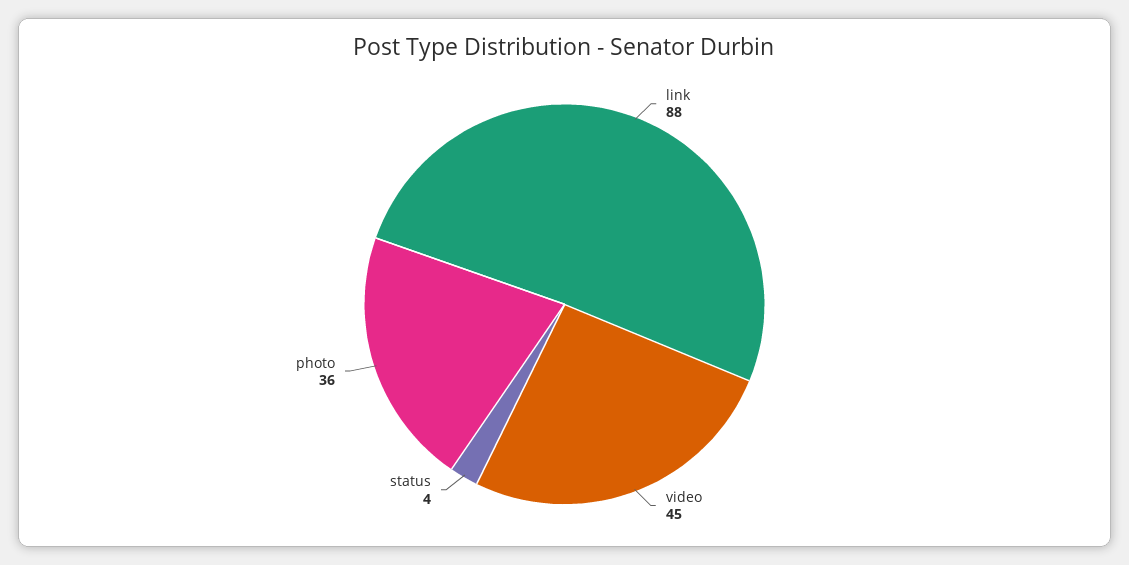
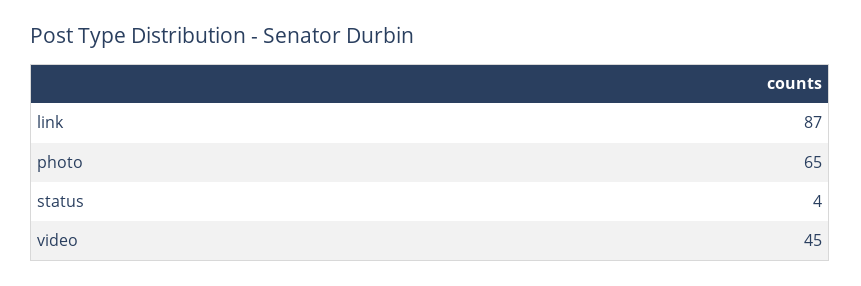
  {
-   "link": 88,
+   "link": 87,
    "video": 45,
    "status": 4,
-   "photo": 36
+   "photo": 65
  }

